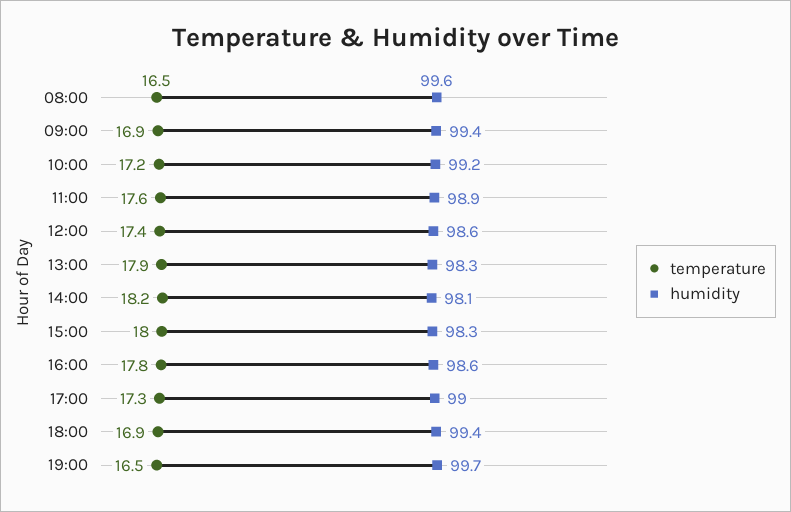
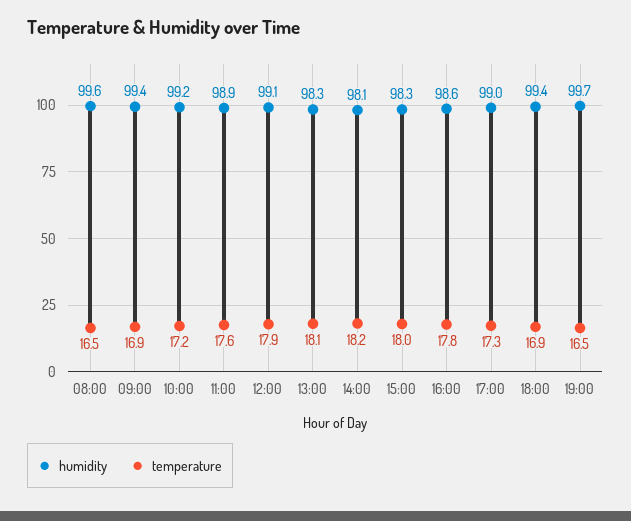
  {
    "temperature": {
      "08:00": 16.5,
      "09:00": 16.9,
      "10:00": 17.2,
      "11:00": 17.6,
-     "12:00": 17.4,
+     "12:00": 17.9,
-     "13:00": 17.9,
+     "13:00": 18.1,
      "14:00": 18.2,
      "15:00": 18,
      "16:00": 17.8,
      "17:00": 17.3,
      "18:00": 16.9,
      "19:00": 16.5
    },
    "humidity": {
      "08:00": 99.6,
      "09:00": 99.4,
      "10:00": 99.2,
      "11:00": 98.9,
-     "12:00": 98.6,
+     "12:00": 99.1,
      "13:00": 98.3,
      "14:00": 98.1,
      "15:00": 98.3,
      "16:00": 98.6,
      "17:00": 99,
      "18:00": 99.4,
      "19:00": 99.7
    }
  }

